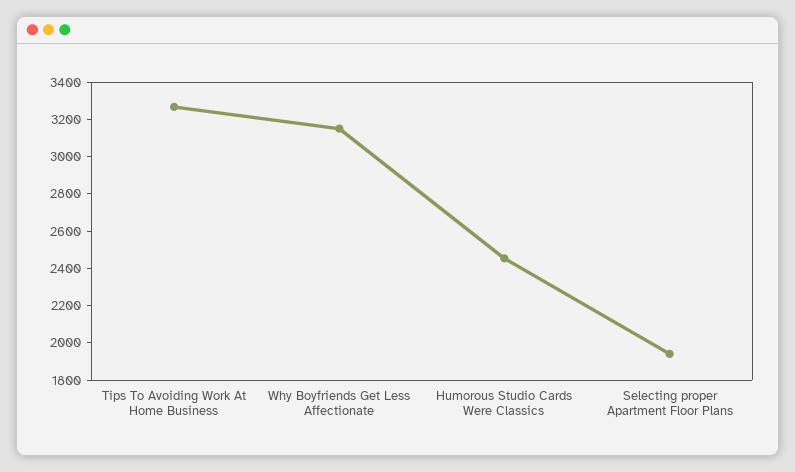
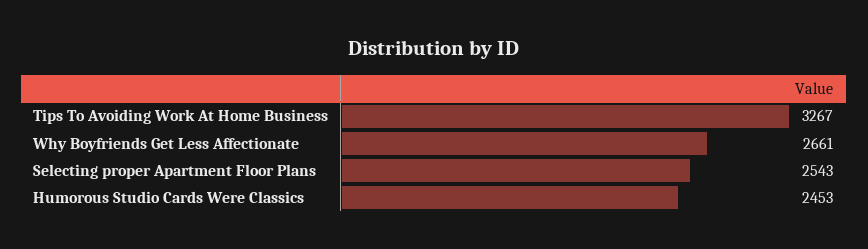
  {
    "Tips To Avoiding Work At Home Business": 3267,
-   "Why Boyfriends Get Less Affectionate": 3150,
+   "Why Boyfriends Get Less Affectionate": 2661,
    "Humorous Studio Cards Were Classics": 2453,
-   "Selecting proper Apartment Floor Plans": 1950
+   "Selecting proper Apartment Floor Plans": 2543
  }

